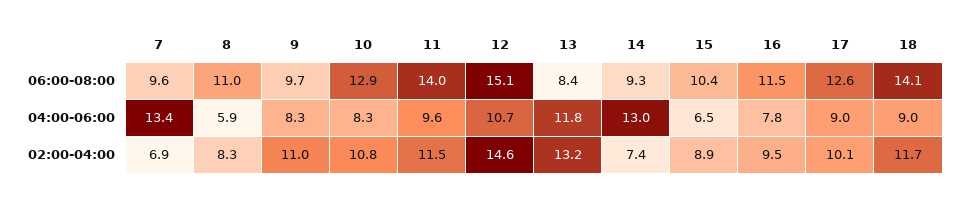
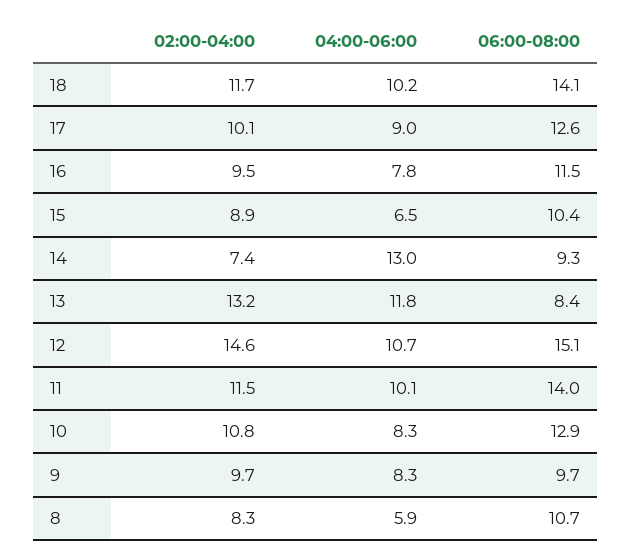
  {
-   "7": {
-     "06:00-08:00": 9.6,
-     "04:00-06:00": 13.4,
-     "02:00-04:00": 6.9
-   },
    "8": {
-     "06:00-08:00": 11,
+     "06:00-08:00": 10.7,
      "04:00-06:00": 5.9,
      "02:00-04:00": 8.3
    },
    "9": {
      "06:00-08:00": 9.7,
      "04:00-06:00": 8.3,
-     "02:00-04:00": 11
+     "02:00-04:00": 9.7
    },
    "10": {
      "06:00-08:00": 12.9,
      "04:00-06:00": 8.3,
      "02:00-04:00": 10.8
    },
    "11": {
      "06:00-08:00": 14,
-     "04:00-06:00": 9.6,
+     "04:00-06:00": 10.1,
      "02:00-04:00": 11.5
    },
    "12": {
      "06:00-08:00": 15.1,
      "04:00-06:00": 10.7,
      "02:00-04:00": 14.6
    },
    "13": {
      "06:00-08:00": 8.4,
      "04:00-06:00": 11.8,
      "02:00-04:00": 13.2
    },
    "14": {
      "06:00-08:00": 9.3,
      "04:00-06:00": 13,
      "02:00-04:00": 7.4
    },
    "15": {
      "06:00-08:00": 10.4,
      "04:00-06:00": 6.5,
      "02:00-04:00": 8.9
    },
    "16": {
      "06:00-08:00": 11.5,
      "04:00-06:00": 7.8,
      "02:00-04:00": 9.5
    },
    "17": {
      "06:00-08:00": 12.6,
      "04:00-06:00": 9,
      "02:00-04:00": 10.1
    },
    "18": {
      "06:00-08:00": 14.1,
-     "04:00-06:00": 9,
+     "04:00-06:00": 10.2,
      "02:00-04:00": 11.7
    }
  }

